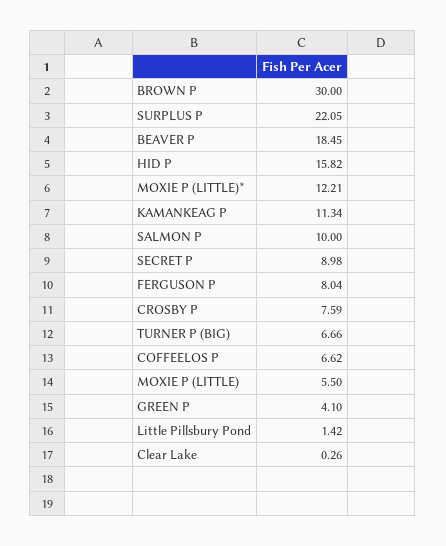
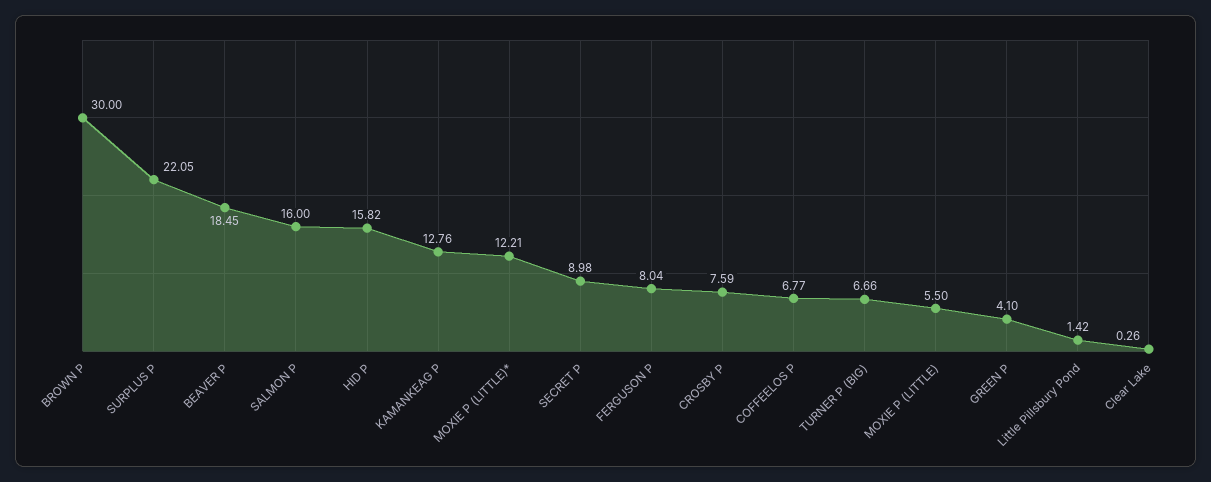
  {
    "BROWN P": 30,
    "SURPLUS P": 22.05,
    "BEAVER P": 18.45,
    "HID P": 15.82,
    "MOXIE P (LITTLE)*": 12.21,
-   "KAMANKEAG P": 11.34,
+   "KAMANKEAG P": 12.76,
-   "SALMON P": 10,
+   "SALMON P": 16,
    "SECRET P": 8.98,
    "FERGUSON P": 8.04,
    "CROSBY P": 7.59,
    "TURNER P (BIG)": 6.66,
-   "COFFEELOS P": 6.62,
+   "COFFEELOS P": 6.77,
    "MOXIE P (LITTLE)": 5.5,
    "GREEN P": 4.1,
    "Little Pillsbury Pond": 1.42,
    "Clear Lake": 0.26
  }

